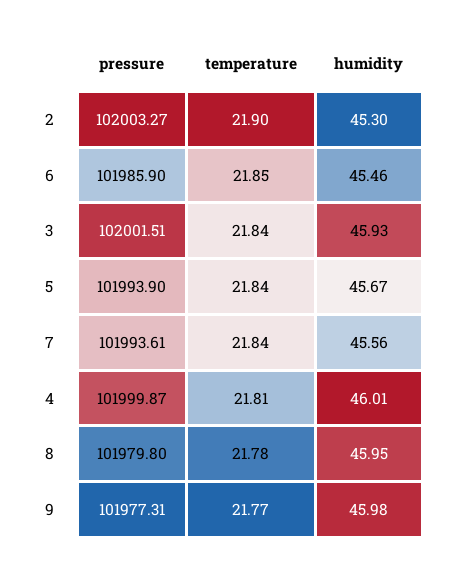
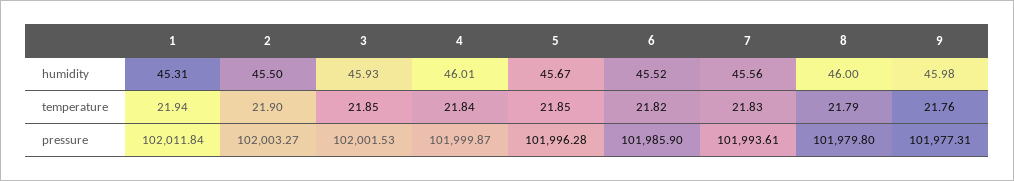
  {
    "pressure": {
      "2": 102003.27,
      "6": 101985.9,
-     "3": 102001.51,
+     "3": 102001.53,
-     "5": 101993.9,
+     "5": 101996.28,
      "7": 101993.61,
      "4": 101999.87,
      "8": 101979.8,
-     "9": 101977.31
+     "9": 101977.31,
+     "1": 102011.84
    },
    "temperature": {
      "2": 21.9,
-     "6": 21.85,
+     "6": 21.82,
-     "3": 21.84,
+     "3": 21.85,
-     "5": 21.84,
+     "5": 21.85,
-     "7": 21.84,
+     "7": 21.83,
-     "4": 21.81,
+     "4": 21.84,
-     "8": 21.78,
+     "8": 21.79,
-     "9": 21.77
+     "9": 21.76,
+     "1": 21.94
    },
    "humidity": {
-     "2": 45.3,
+     "2": 45.5,
-     "6": 45.46,
+     "6": 45.52,
      "3": 45.93,
      "5": 45.67,
      "7": 45.56,
      "4": 46.01,
-     "8": 45.95,
+     "8": 46,
-     "9": 45.98
+     "9": 45.98,
+     "1": 45.31
    }
  }

